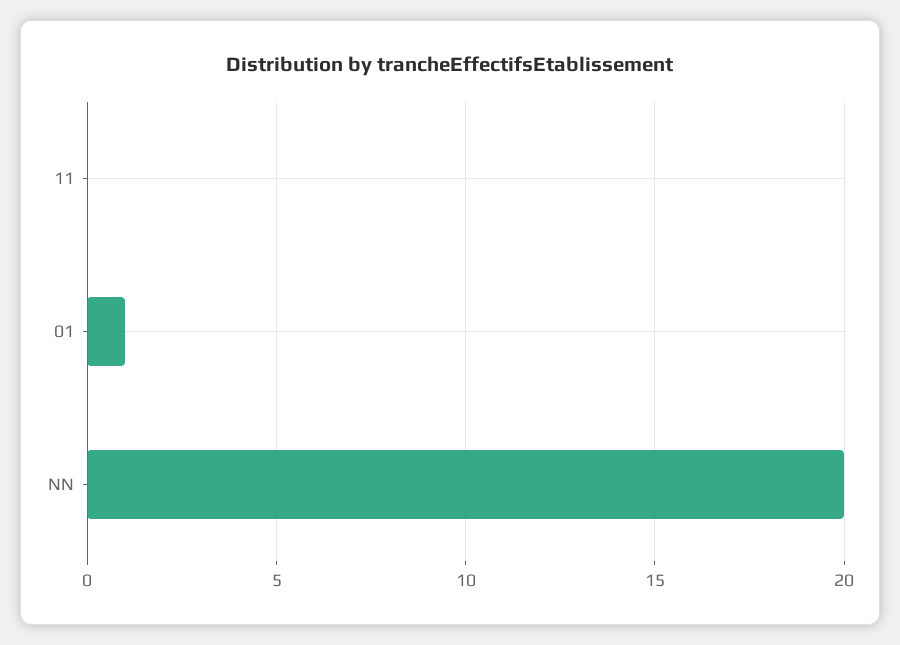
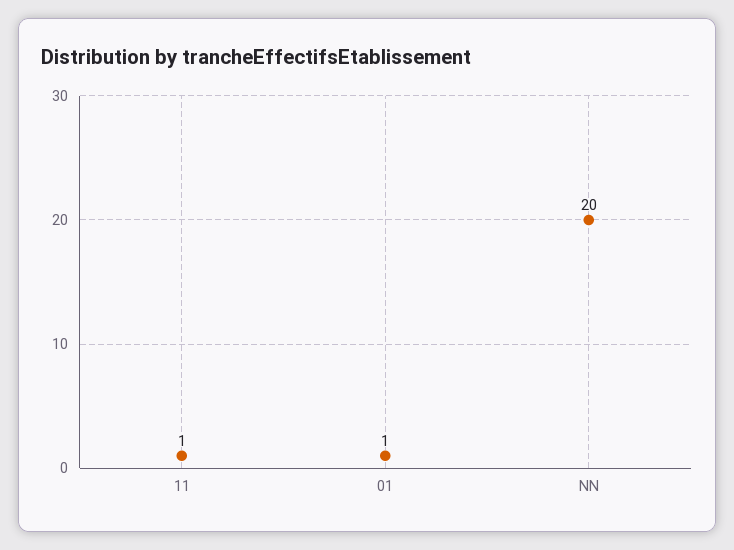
  {
-   "11": 0,
+   "11": 1,
    "01": 1,
    "NN": 20
  }

